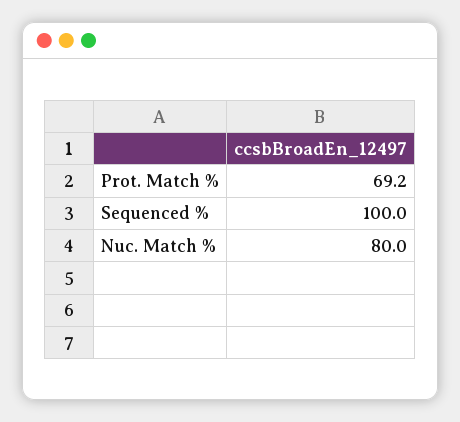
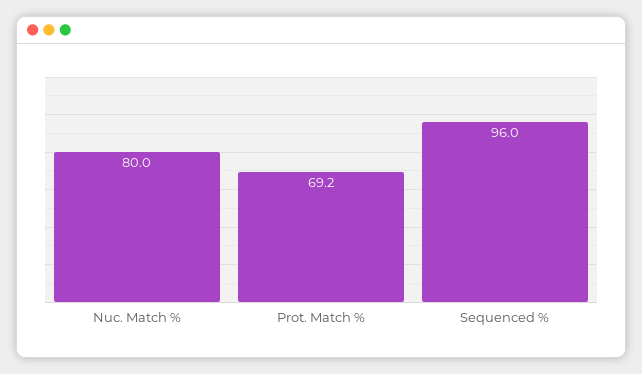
  {
    "Prot. Match %": 69.2,
-   "Sequenced %": 100,
+   "Sequenced %": 96,
    "Nuc. Match %": 80
  }

